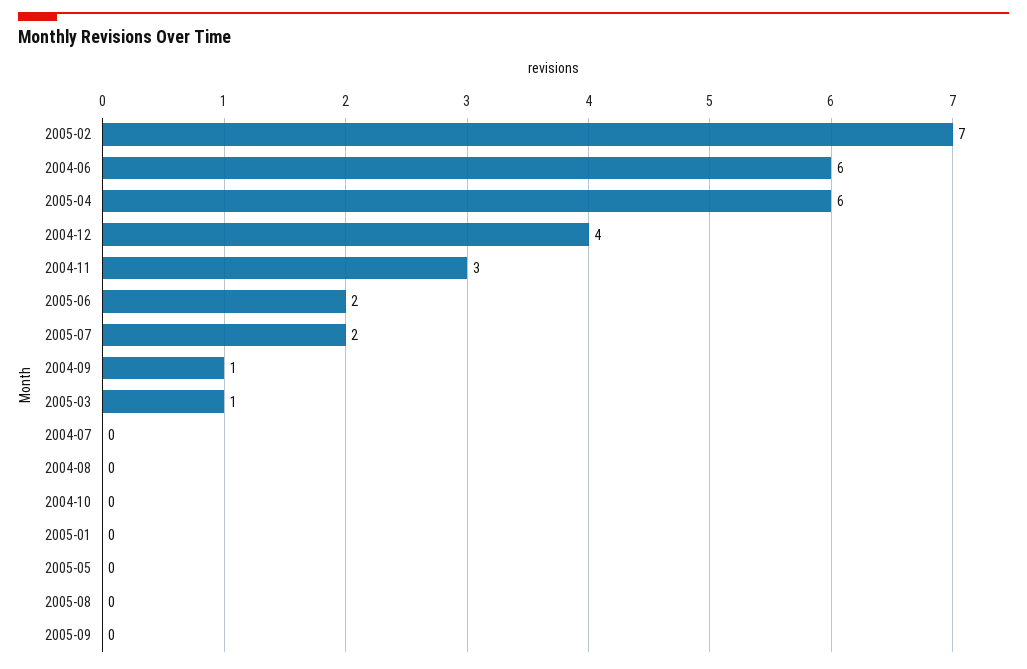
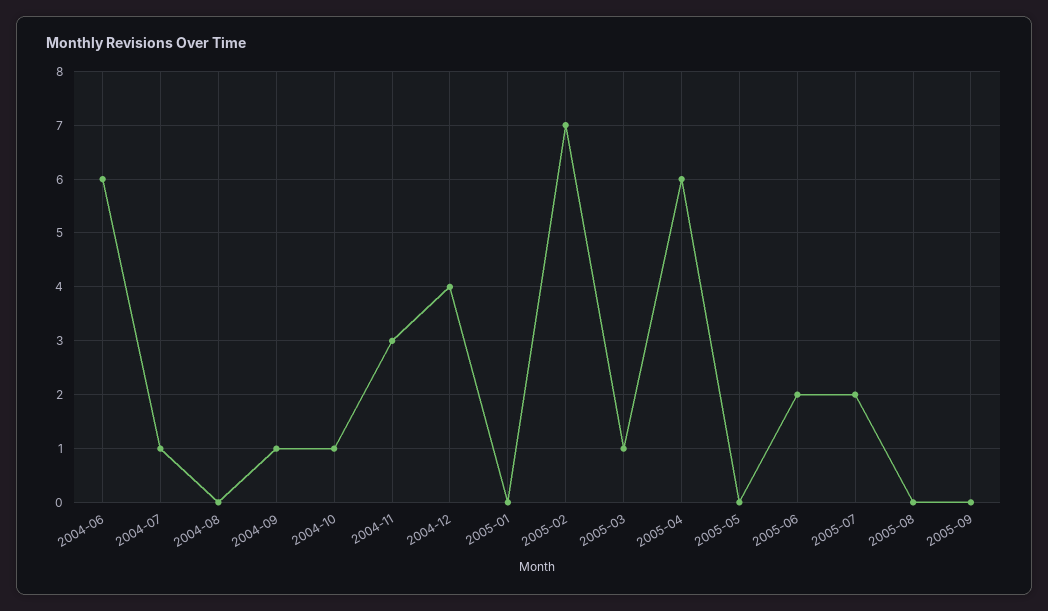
  {
    "2005-02": 7,
    "2004-06": 6,
    "2005-04": 6,
    "2004-12": 4,
    "2004-11": 3,
    "2005-06": 2,
    "2005-07": 2,
    "2004-09": 1,
    "2005-03": 1,
-   "2004-07": 0,
+   "2004-07": 1,
    "2004-08": 0,
-   "2004-10": 0,
+   "2004-10": 1,
    "2005-01": 0,
    "2005-05": 0,
    "2005-08": 0,
    "2005-09": 0
  }

